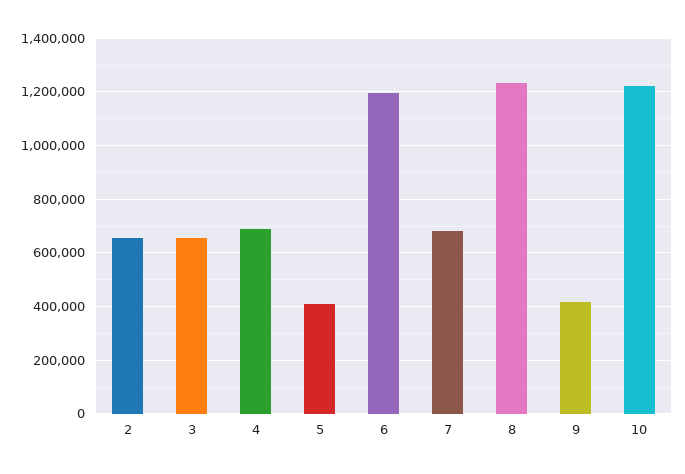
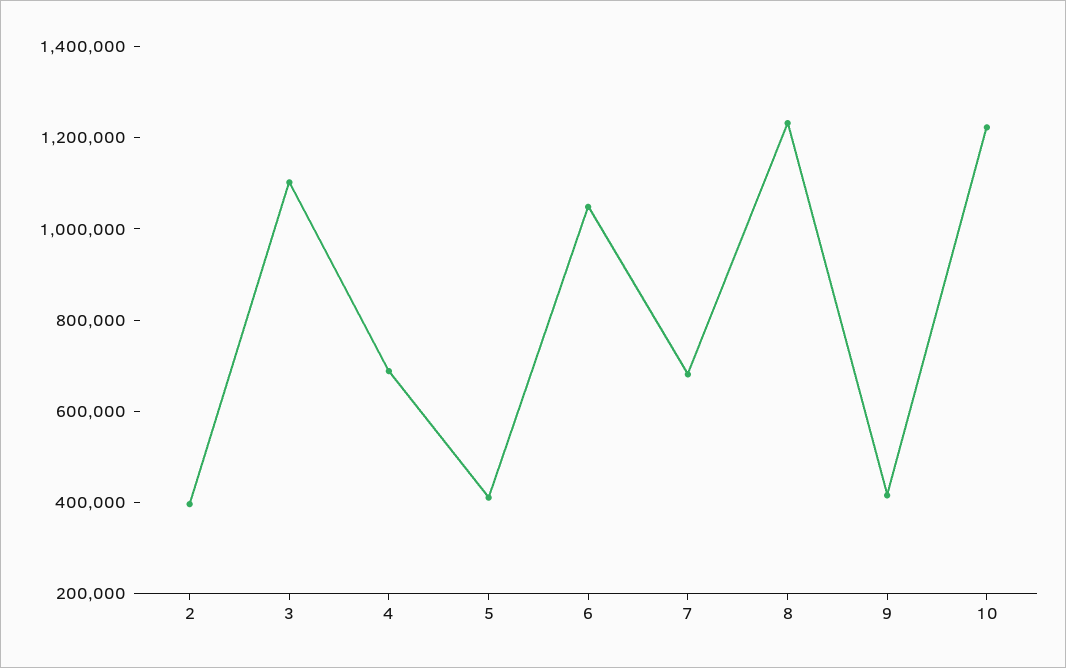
  {
-   "2": 650000,
+   "2": 400000,
-   "3": 650000,
+   "3": 1100000,
    "4": 700000,
    "5": 400000,
-   "6": 1200000,
+   "6": 1050000,
    "7": 675000,
    "8": 1225000,
    "9": 425000,
    "10": 1225000
  }

